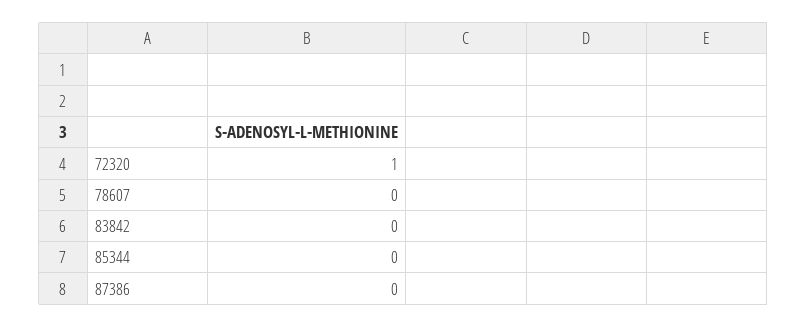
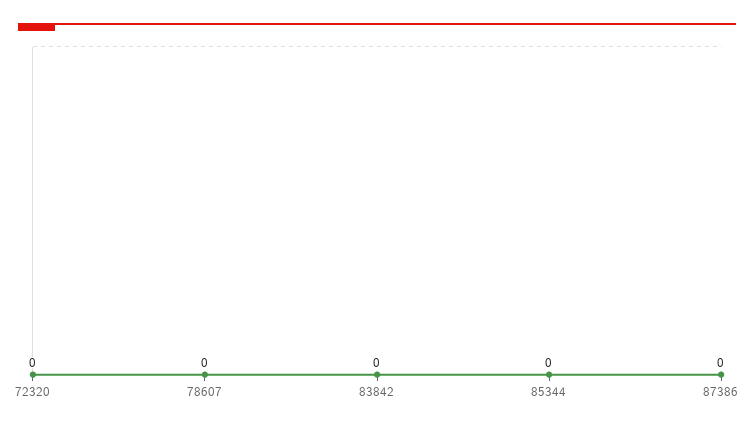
  {
-   "72320": 1,
+   "72320": 0,
    "78607": 0,
    "83842": 0,
    "85344": 0,
    "87386": 0
  }

